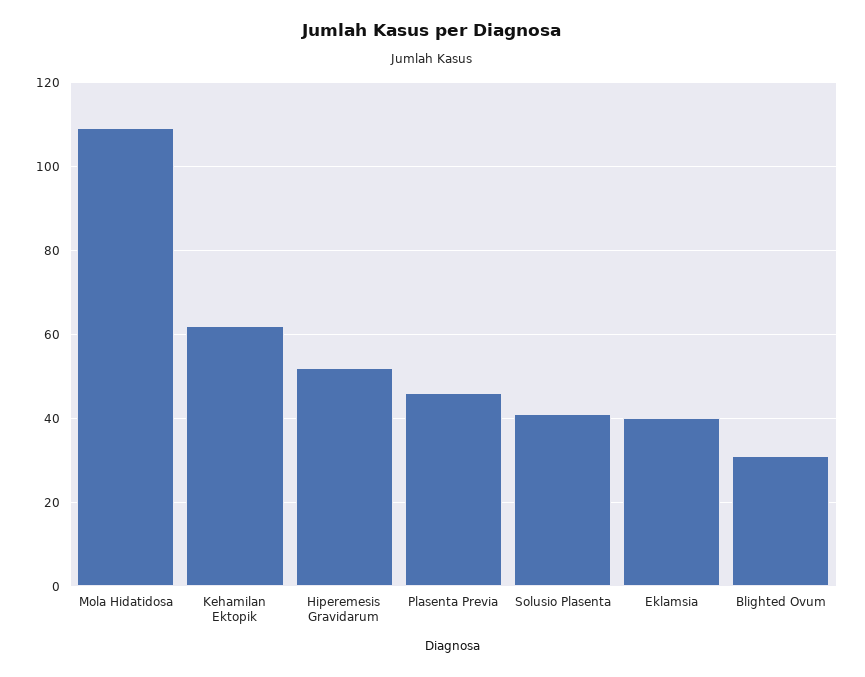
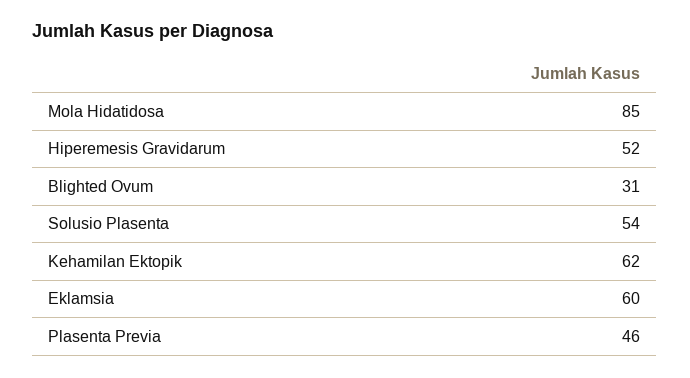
  {
-   "Mola Hidatidosa": 110,
+   "Mola Hidatidosa": 85,
    "Kehamilan Ektopik": 62,
    "Hiperemesis Gravidarum": 52,
    "Plasenta Previa": 46,
-   "Solusio Plasenta": 40,
+   "Solusio Plasenta": 54,
-   "Eklamsia": 40,
+   "Eklamsia": 60,
    "Blighted Ovum": 31
  }

